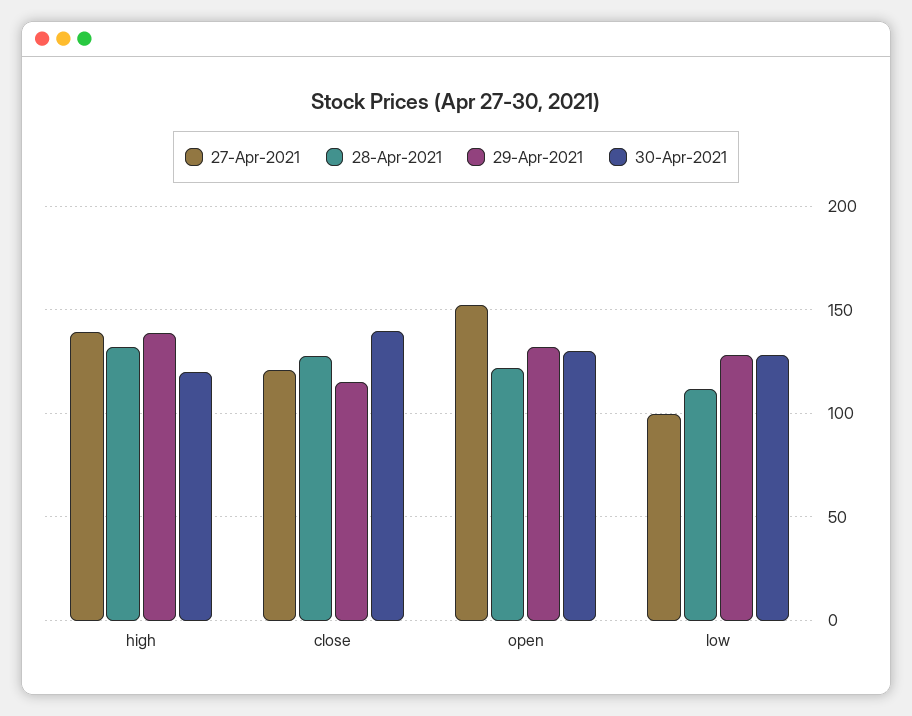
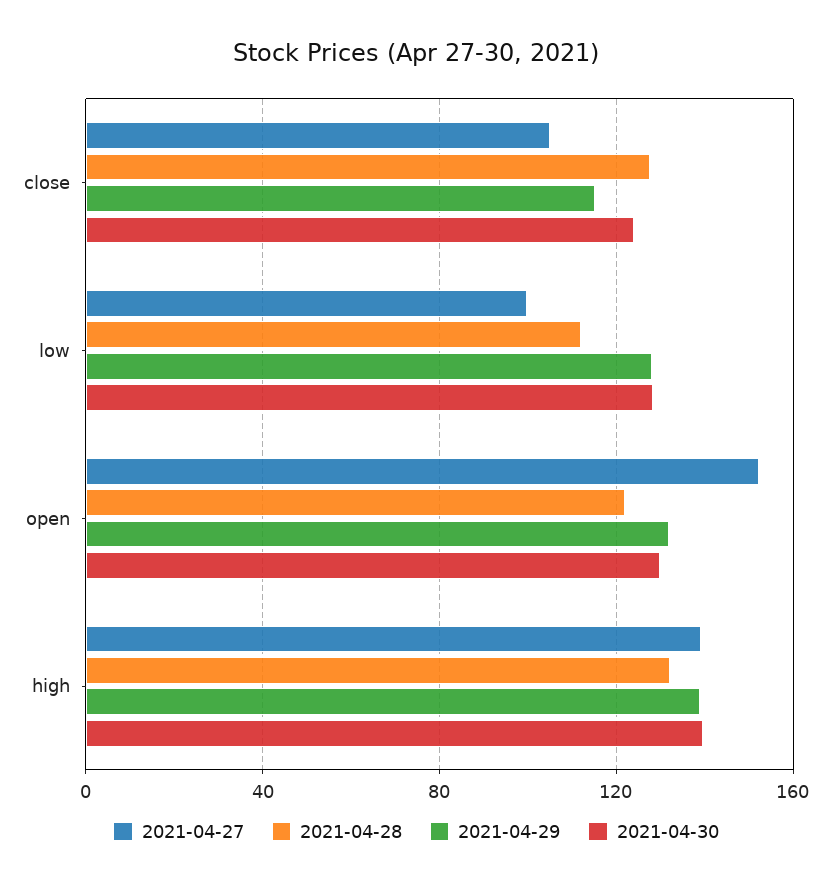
  {
    "27-Apr-2021": {
      "high": 140,
-     "close": 120,
+     "close": 105,
      "open": 150,
      "low": 100
    },
    "28-Apr-2021": {
      "high": 130,
      "close": 130,
      "open": 120,
      "low": 110
    },
    "29-Apr-2021": {
      "high": 140,
      "close": 115,
      "open": 130,
      "low": 130
    },
    "30-Apr-2021": {
-     "high": 120,
+     "high": 140,
-     "close": 140,
+     "close": 125,
      "open": 130,
      "low": 130
    }
  }

